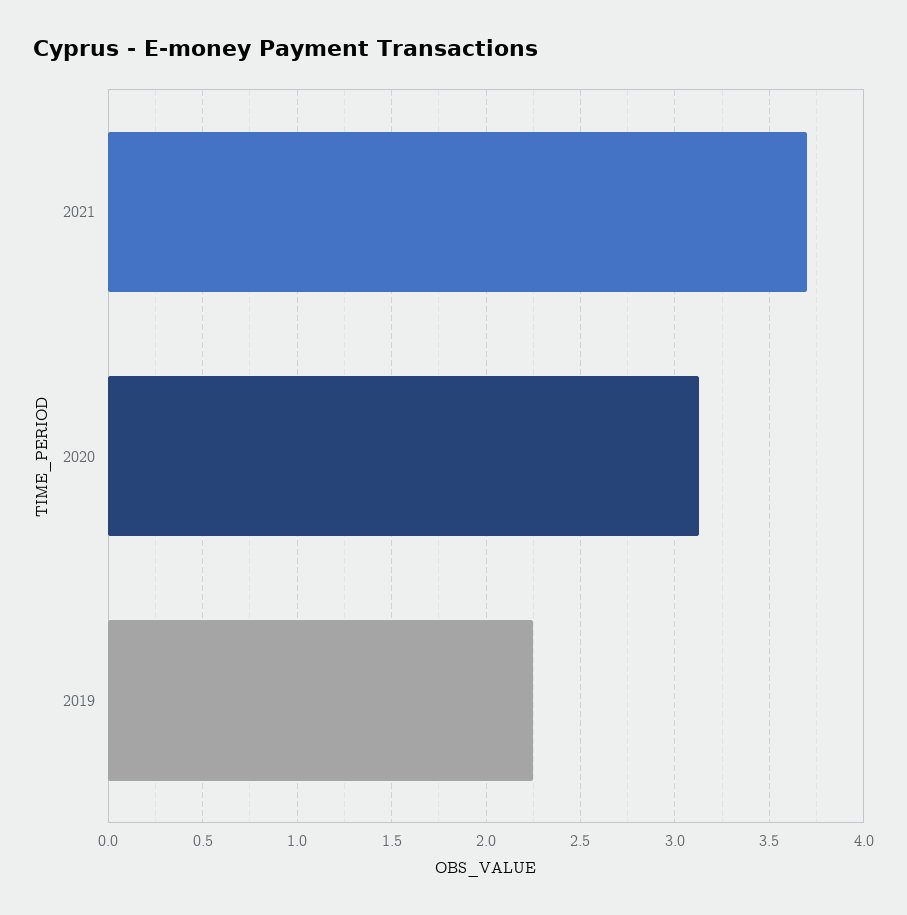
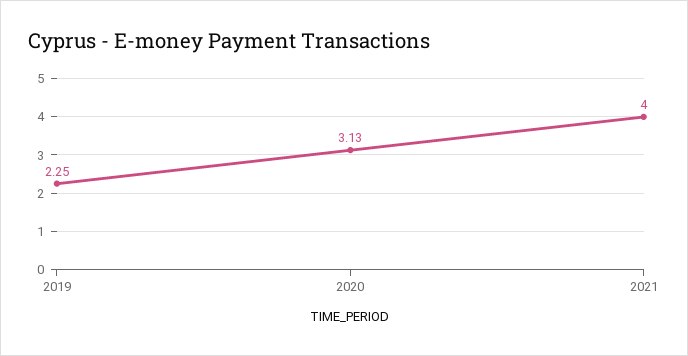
  {
-   "2021": 3.7,
+   "2021": 4,
    "2020": 3.13,
    "2019": 2.25
  }

